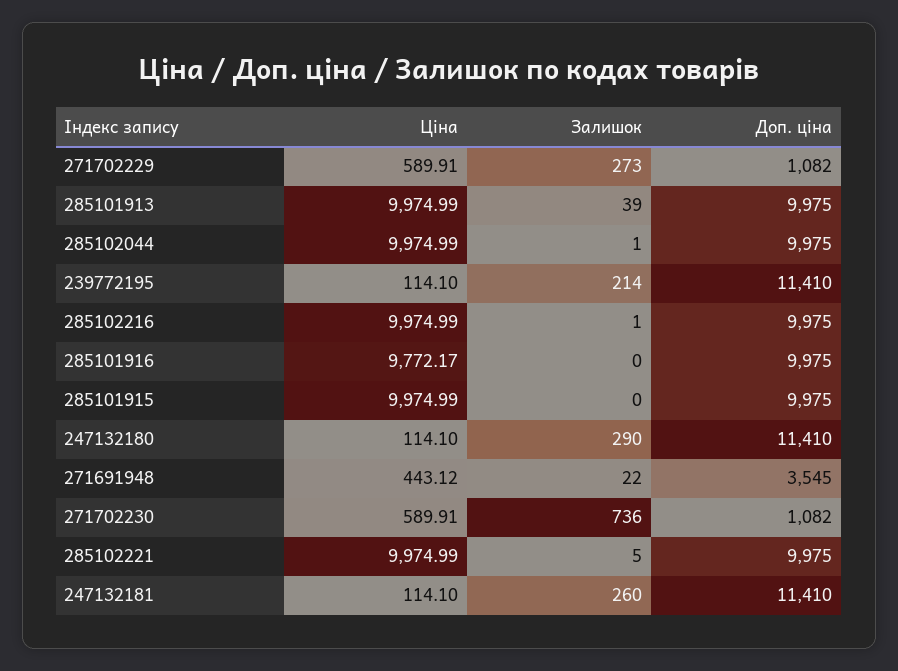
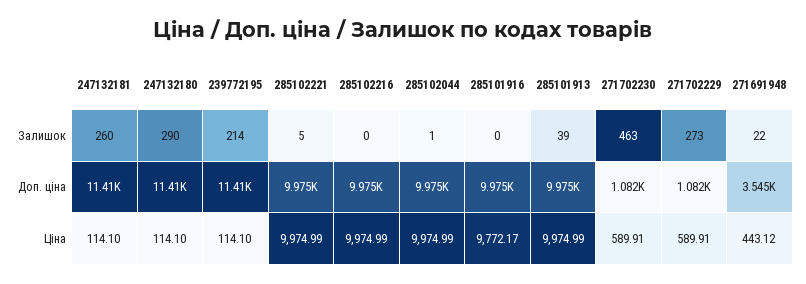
  {
    "Ціна": {
      "271702229": 589.91,
      "285101913": 9974.99,
      "285102044": 9974.99,
      "239772195": 114.1,
      "285102216": 9974.99,
      "285101916": 9772.17,
-     "285101915": 9974.99,
      "247132180": 114.1,
      "271691948": 443.12,
      "271702230": 589.91,
      "285102221": 9974.99,
      "247132181": 114.1
    },
    "Залишок": {
      "271702229": 273,
      "285101913": 39,
      "285102044": 1,
      "239772195": 214,
-     "285102216": 1,
+     "285102216": 0,
      "285101916": 0,
-     "285101915": 0,
      "247132180": 290,
      "271691948": 22,
-     "271702230": 736,
+     "271702230": 463,
      "285102221": 5,
      "247132181": 260
    },
    "Доп. ціна": {
      "271702229": 1082,
      "285101913": 9975,
      "285102044": 9975,
      "239772195": 11410,
      "285102216": 9975,
      "285101916": 9975,
-     "285101915": 9975,
      "247132180": 11410,
      "271691948": 3545,
      "271702230": 1082,
      "285102221": 9975,
      "247132181": 11410
    }
  }

